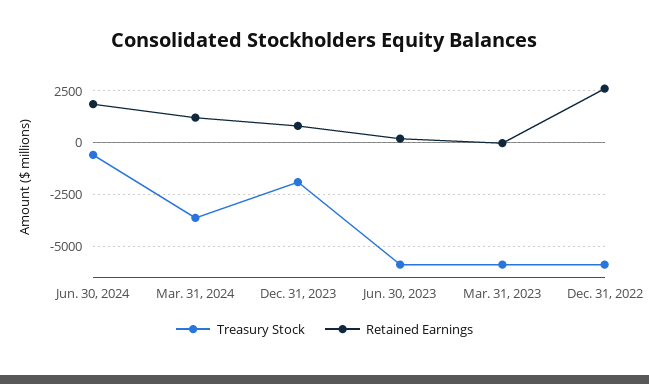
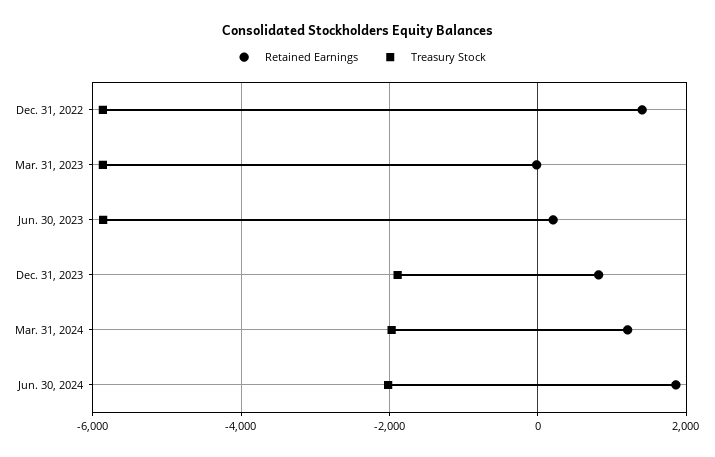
  {
    "Treasury Stock": {
-     "Jun. 30, 2024": -500,
+     "Jun. 30, 2024": -2000,
-     "Mar. 31, 2024": -3500,
+     "Mar. 31, 2024": -2000,
      "Dec. 31, 2023": -1800,
      "Jun. 30, 2023": -5800,
      "Mar. 31, 2023": -5800,
      "Dec. 31, 2022": -5800
    },
    "Retained Earnings": {
      "Jun. 30, 2024": 1800,
      "Mar. 31, 2024": 1200,
      "Dec. 31, 2023": 800,
      "Jun. 30, 2023": 200,
      "Mar. 31, 2023": 0,
-     "Dec. 31, 2022": 2500
+     "Dec. 31, 2022": 1400
    }
  }

